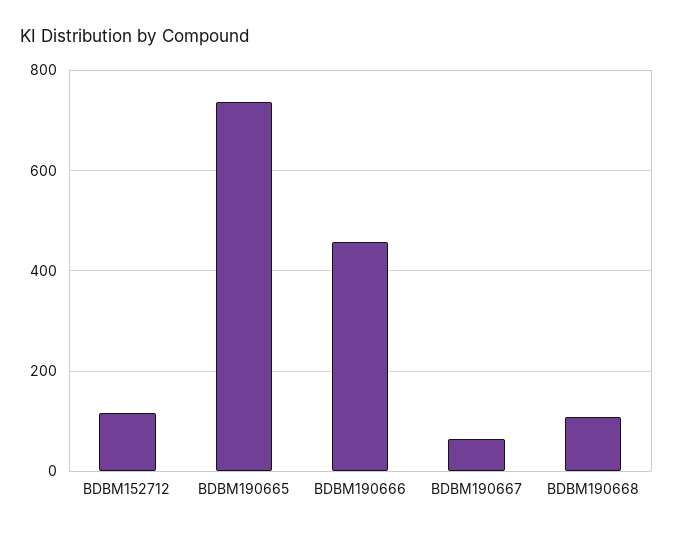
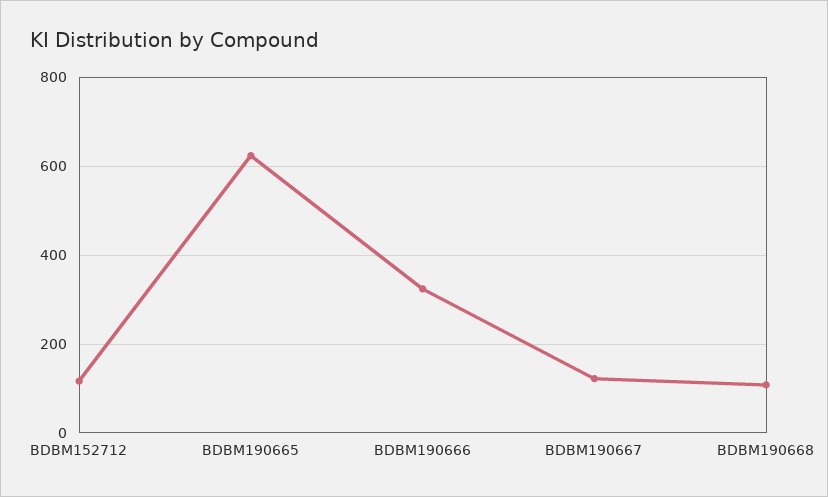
  {
    "BDBM152712": 120,
-   "BDBM190665": 740,
+   "BDBM190665": 620,
-   "BDBM190666": 460,
+   "BDBM190666": 320,
-   "BDBM190667": 60,
+   "BDBM190667": 120,
    "BDBM190668": 100
  }

